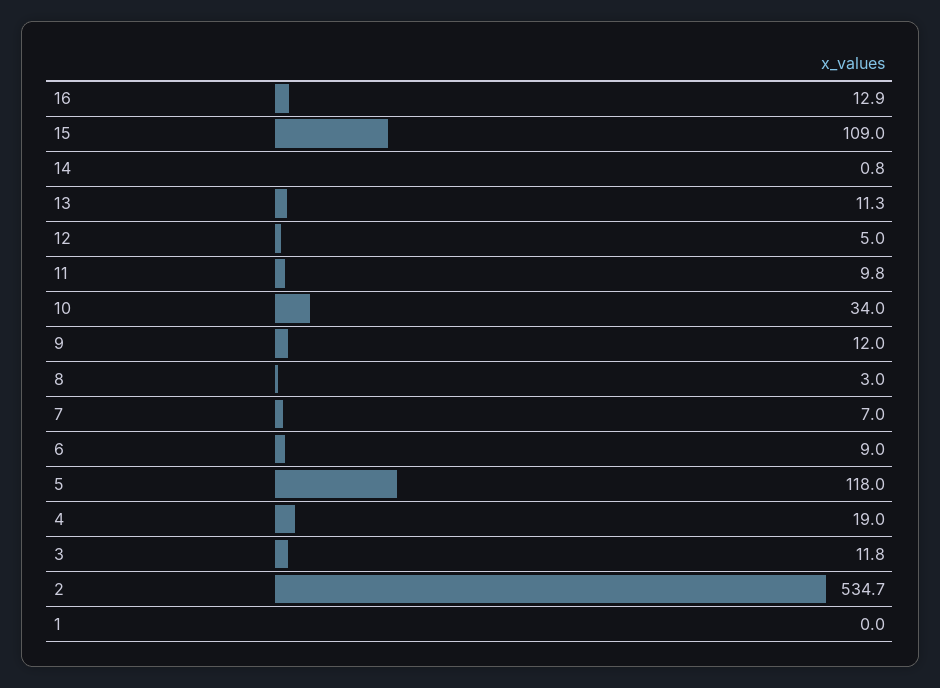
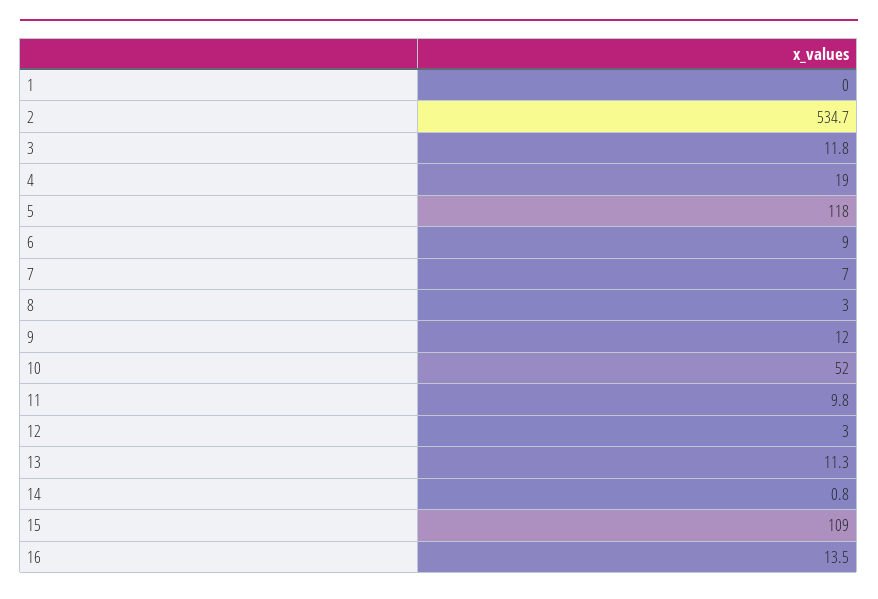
  {
-   "16": 12.9,
+   "16": 13.5,
    "15": 109,
    "14": 0.8,
    "13": 11.3,
-   "12": 5,
+   "12": 3,
    "11": 9.8,
-   "10": 34,
+   "10": 52,
    "9": 12,
    "8": 3,
    "7": 7,
    "6": 9,
    "5": 118,
    "4": 19,
    "3": 11.8,
    "2": 534.7,
    "1": 0
  }

